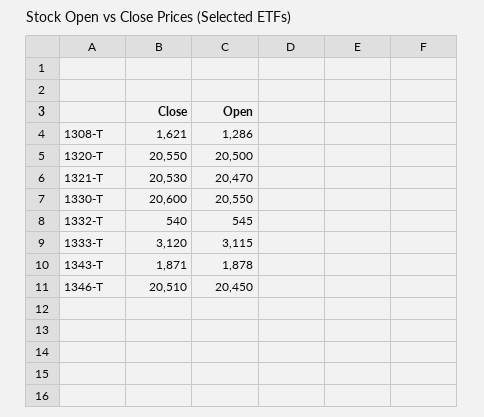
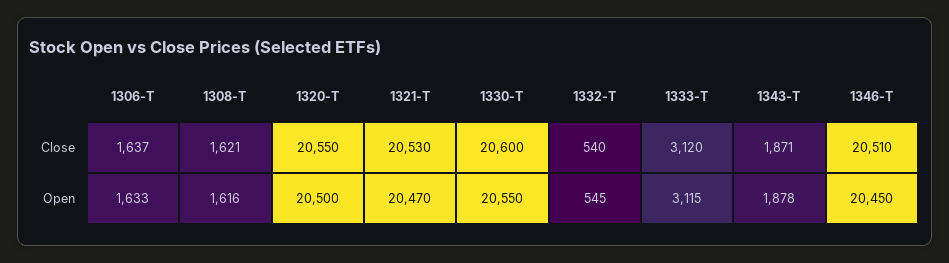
  {
    "Close": {
      "1308-T": 1621,
      "1320-T": 20550,
      "1321-T": 20530,
      "1330-T": 20600,
      "1332-T": 540,
      "1333-T": 3120,
      "1343-T": 1871,
-     "1346-T": 20510
+     "1346-T": 20510,
+     "1306-T": 1637
    },
    "Open": {
-     "1308-T": 1286,
+     "1308-T": 1616,
      "1320-T": 20500,
      "1321-T": 20470,
      "1330-T": 20550,
      "1332-T": 545,
      "1333-T": 3115,
      "1343-T": 1878,
-     "1346-T": 20450
+     "1346-T": 20450,
+     "1306-T": 1633
    }
  }

